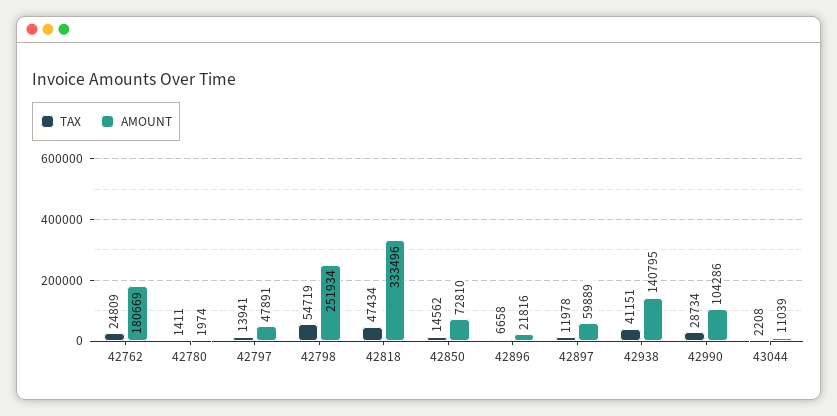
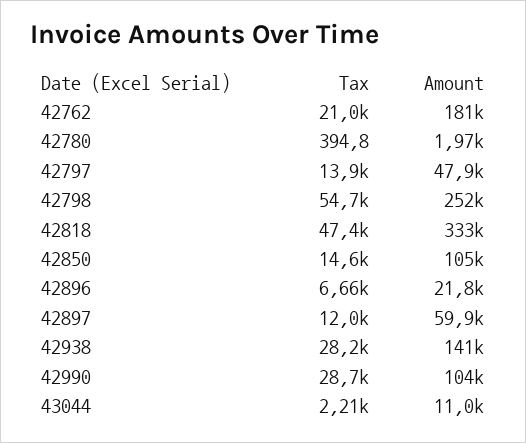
  {
    "TAX": {
-     "42762": 24809,
+     "42762": 21000,
-     "42780": 1411,
+     "42780": 394.8,
      "42797": 13941,
      "42798": 54719,
      "42818": 47434,
      "42850": 14562,
      "42896": 6658,
      "42897": 11978,
-     "42938": 41151,
+     "42938": 28200,
      "42990": 28734,
      "43044": 2208
    },
    "AMOUNT": {
      "42762": 180669,
      "42780": 1974,
      "42797": 47891,
      "42798": 251934,
      "42818": 333496,
-     "42850": 72810,
+     "42850": 105000,
      "42896": 21816,
      "42897": 59889,
      "42938": 140795,
      "42990": 104286,
      "43044": 11039
    }
  }

